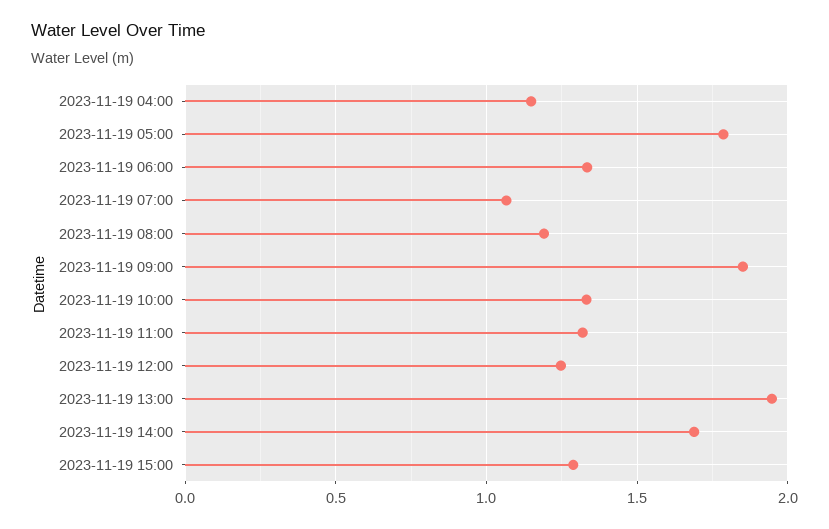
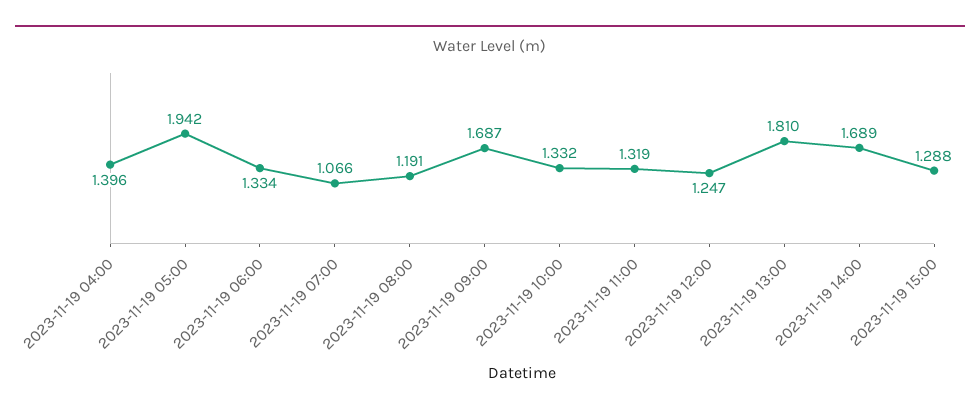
  {
-   "2023-11-19 04:00": 1.15,
+   "2023-11-19 04:00": 1.396,
-   "2023-11-19 05:00": 1.8,
+   "2023-11-19 05:00": 1.942,
    "2023-11-19 06:00": 1.334,
    "2023-11-19 07:00": 1.066,
    "2023-11-19 08:00": 1.191,
-   "2023-11-19 09:00": 1.85,
+   "2023-11-19 09:00": 1.687,
    "2023-11-19 10:00": 1.332,
    "2023-11-19 11:00": 1.319,
    "2023-11-19 12:00": 1.247,
-   "2023-11-19 13:00": 1.95,
+   "2023-11-19 13:00": 1.81,
    "2023-11-19 14:00": 1.689,
    "2023-11-19 15:00": 1.288
  }

